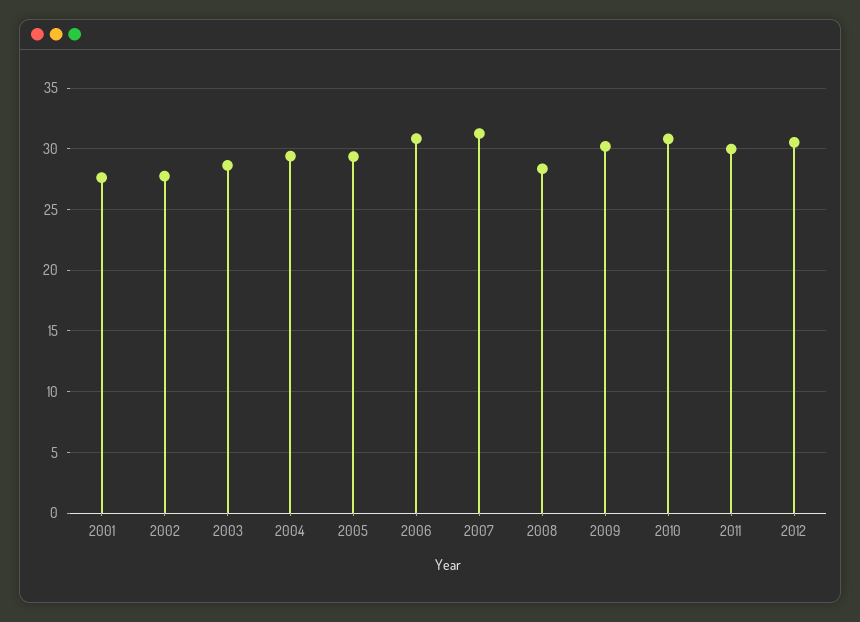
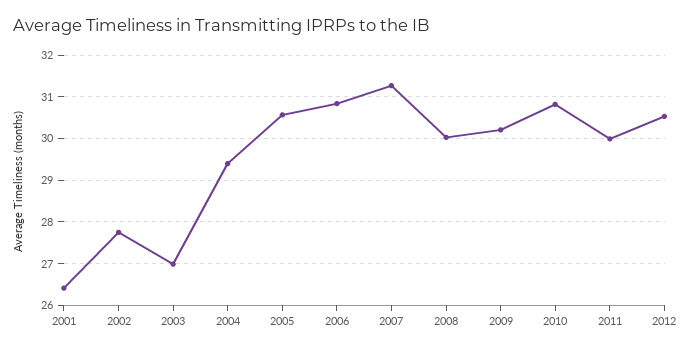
  {
-   "2001": 27.5,
+   "2001": 26.4,
    "2002": 27.8,
-   "2003": 28.5,
+   "2003": 27,
    "2004": 29.4,
-   "2005": 29.5,
+   "2005": 30.6,
    "2006": 30.8,
    "2007": 31.2,
-   "2008": 28.5,
+   "2008": 30,
    "2009": 30.2,
    "2010": 30.8,
    "2011": 30,
    "2012": 30.6
  }

